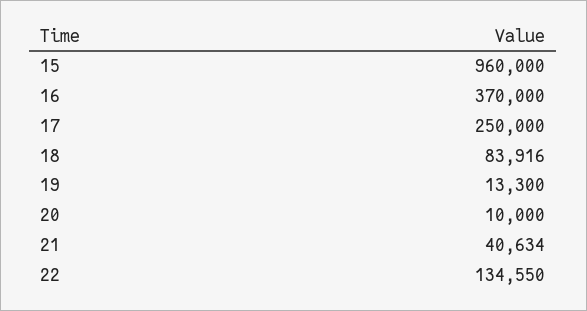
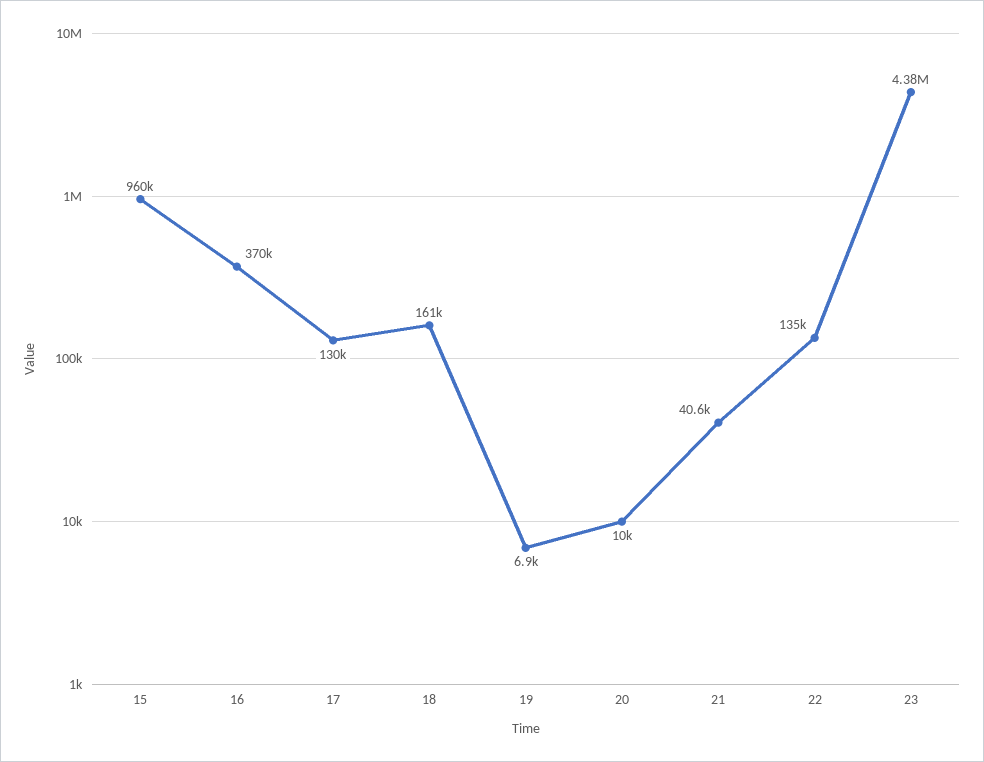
  {
    "15": 960000,
    "16": 370000,
-   "17": 250000,
+   "17": 130000,
-   "18": 83916,
+   "18": 161000,
-   "19": 13300,
+   "19": 6900,
    "20": 10000,
    "21": 40634,
-   "22": 134550
+   "22": 134550,
+   "23": 4380000
  }

